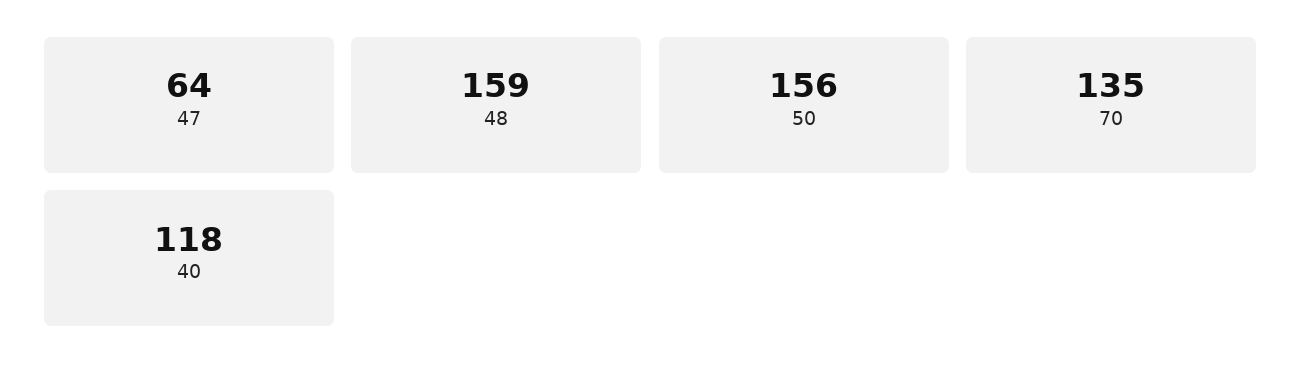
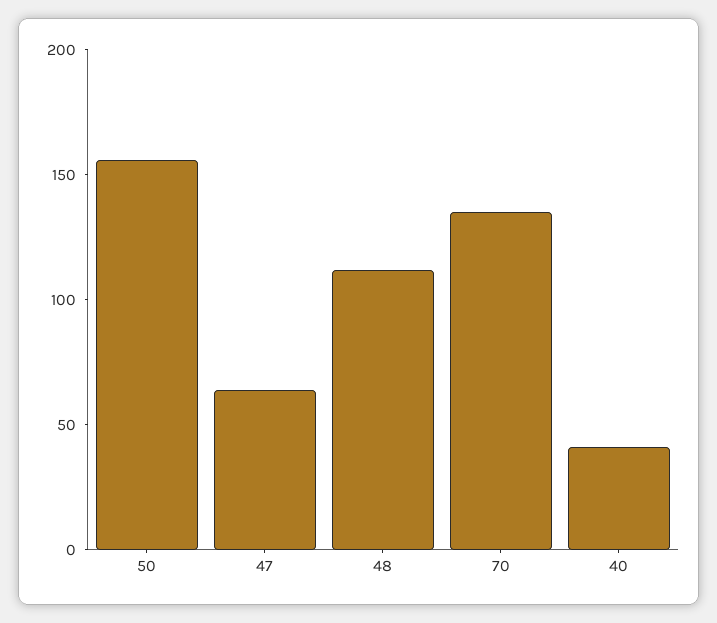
  {
    "47": 64,
-   "48": 159,
+   "48": 110,
    "50": 156,
    "70": 135,
-   "40": 118
+   "40": 40
  }

